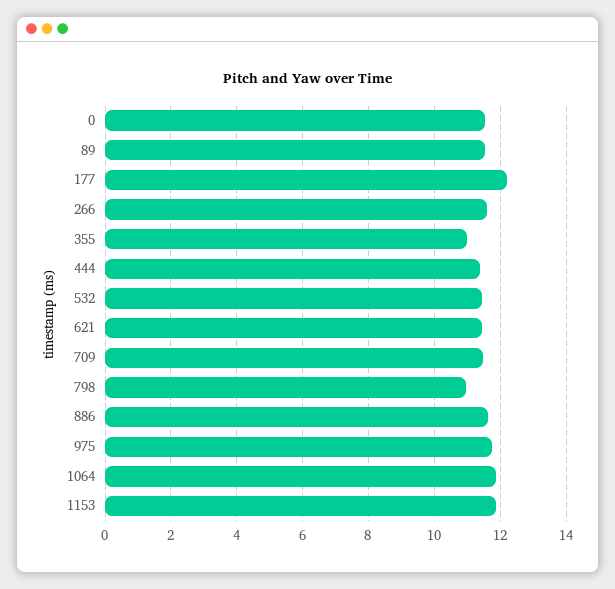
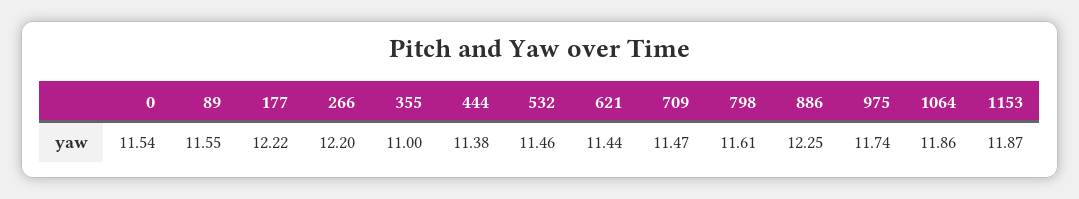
  {
    "0": 11.54,
    "89": 11.55,
    "177": 12.22,
-   "266": 11.6,
+   "266": 12.2,
    "355": 11,
    "444": 11.38,
    "532": 11.46,
    "621": 11.44,
    "709": 11.47,
-   "798": 11,
+   "798": 11.61,
-   "886": 11.6,
+   "886": 12.25,
    "975": 11.74,
    "1064": 11.86,
    "1153": 11.87
  }

